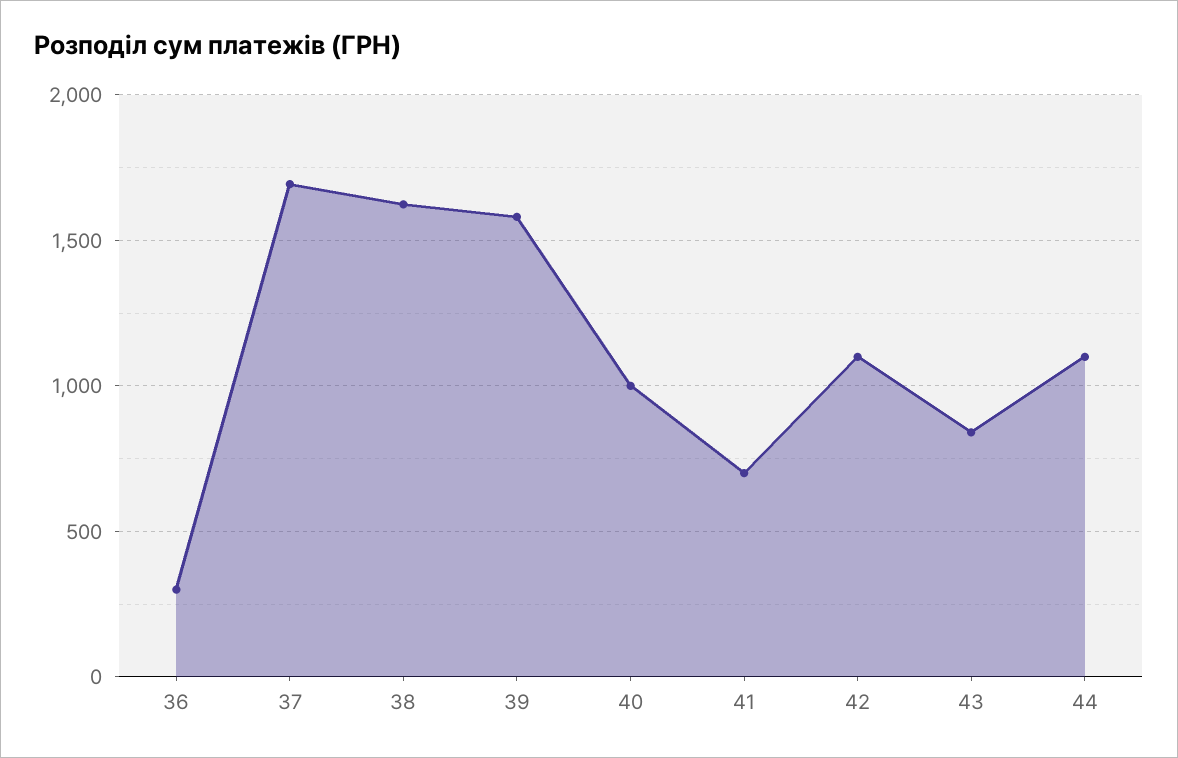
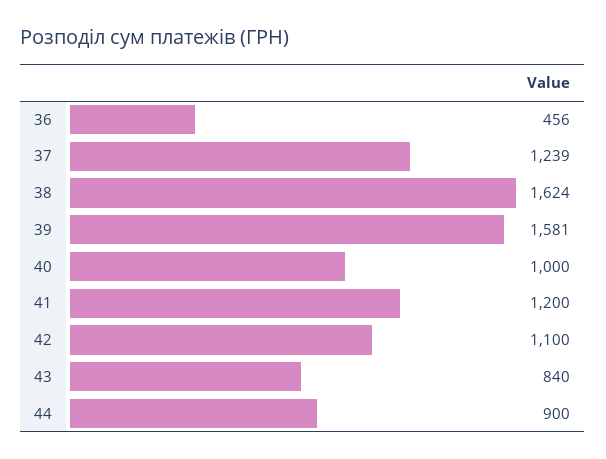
  {
-   "36": 300,
+   "36": 456,
-   "37": 1700,
+   "37": 1239,
    "38": 1624,
    "39": 1581,
    "40": 1000,
-   "41": 700,
+   "41": 1200,
    "42": 1100,
    "43": 840,
-   "44": 1100
+   "44": 900
  }

